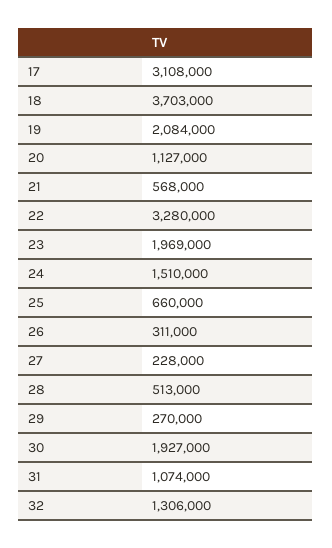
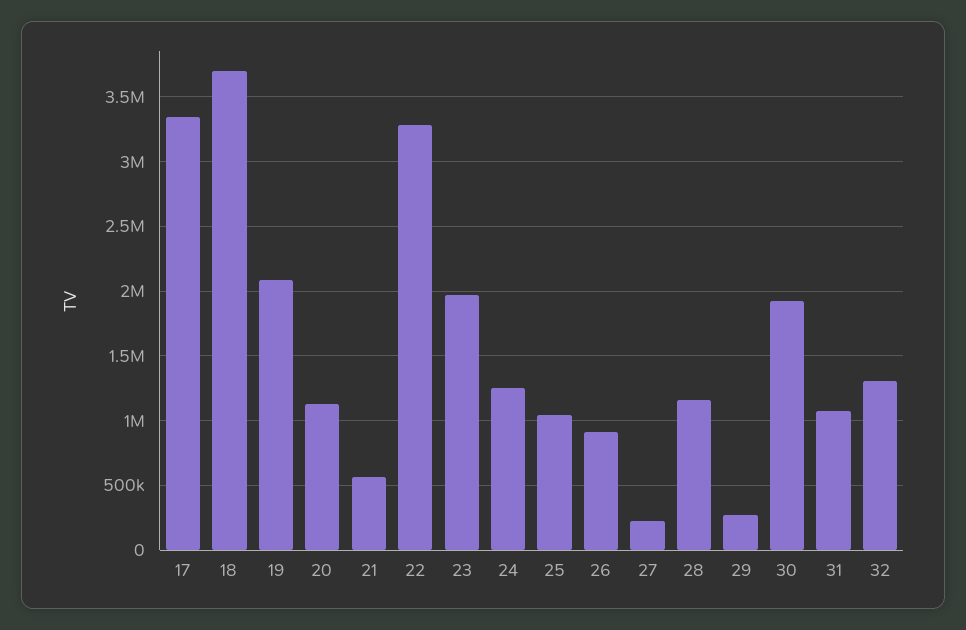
  {
-   "17": 3108000,
+   "17": 3350000,
    "18": 3703000,
    "19": 2084000,
    "20": 1127000,
    "21": 568000,
    "22": 3280000,
    "23": 1969000,
-   "24": 1510000,
+   "24": 1250000,
-   "25": 660000,
+   "25": 1050000,
-   "26": 311000,
+   "26": 900000,
    "27": 228000,
-   "28": 513000,
+   "28": 1150000,
    "29": 270000,
    "30": 1927000,
    "31": 1074000,
    "32": 1306000
  }

